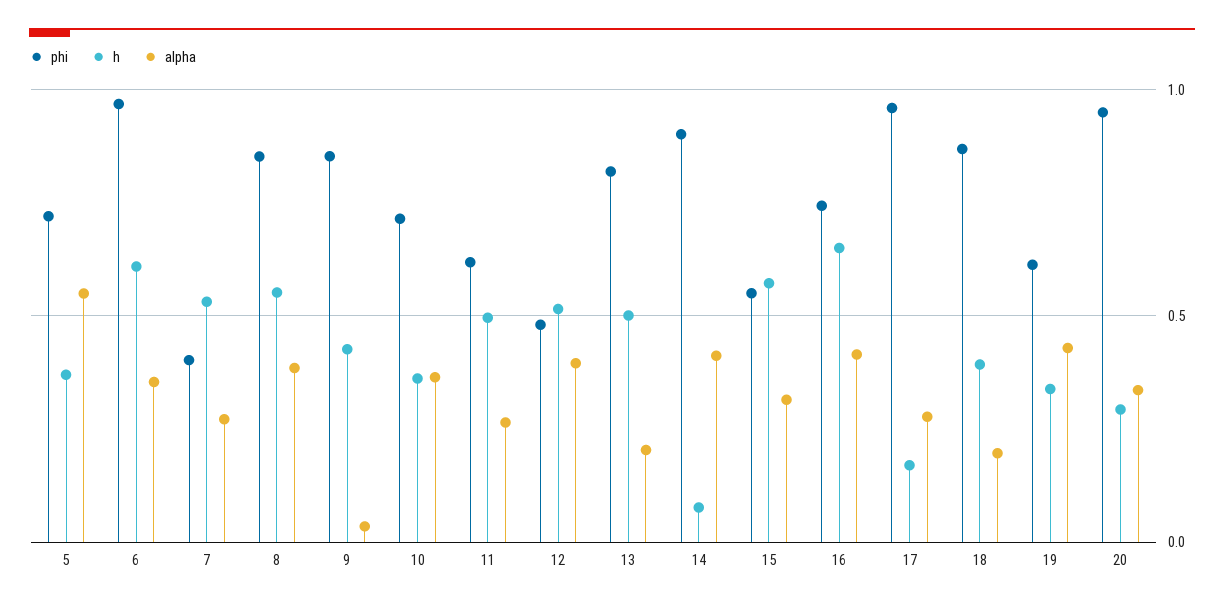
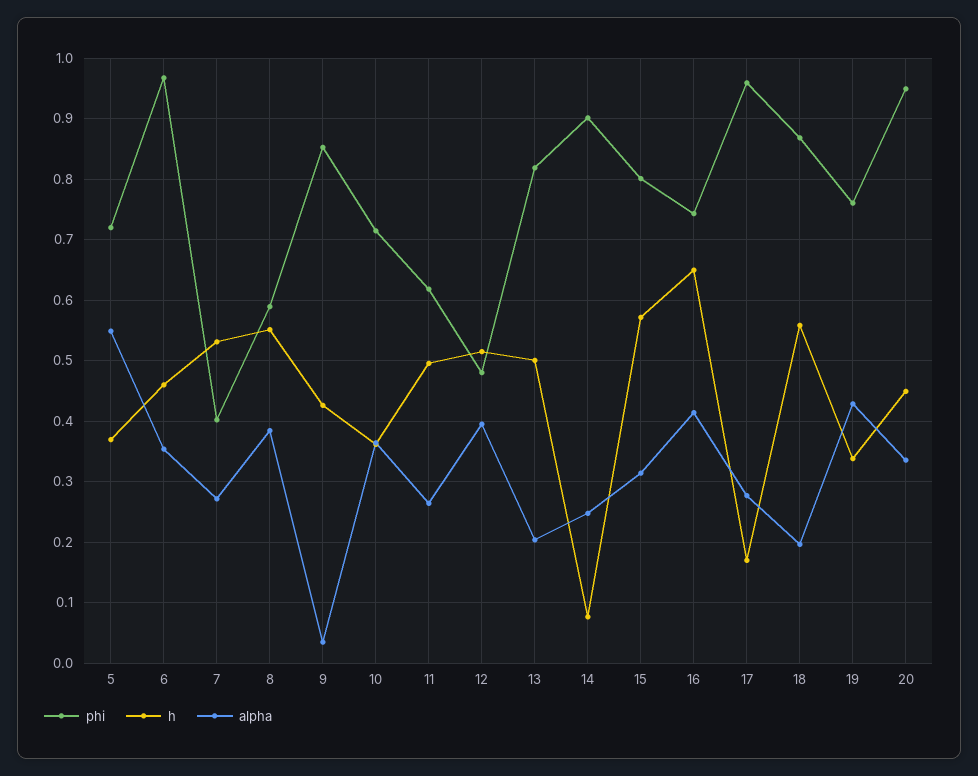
  {
    "phi": {
      "5": 0.72,
      "6": 0.97,
      "7": 0.4,
-     "8": 0.85,
+     "8": 0.59,
      "9": 0.85,
      "10": 0.71,
      "11": 0.62,
      "12": 0.48,
      "13": 0.82,
      "14": 0.9,
-     "15": 0.55,
+     "15": 0.8,
      "16": 0.74,
      "17": 0.96,
      "18": 0.87,
-     "19": 0.6,
+     "19": 0.76,
      "20": 0.95
    },
    "h": {
      "5": 0.37,
-     "6": 0.6,
+     "6": 0.46,
      "7": 0.53,
      "8": 0.55,
      "9": 0.43,
      "10": 0.36,
      "11": 0.5,
      "12": 0.51,
      "13": 0.5,
      "14": 0.08,
      "15": 0.57,
      "16": 0.65,
      "17": 0.17,
-     "18": 0.4,
+     "18": 0.56,
      "19": 0.34,
-     "20": 0.3
+     "20": 0.45
    },
    "alpha": {
      "5": 0.55,
      "6": 0.35,
      "7": 0.27,
      "8": 0.38,
      "9": 0.03,
      "10": 0.36,
      "11": 0.26,
      "12": 0.4,
      "13": 0.2,
-     "14": 0.4,
+     "14": 0.25,
      "15": 0.31,
      "16": 0.41,
      "17": 0.28,
      "18": 0.2,
      "19": 0.43,
      "20": 0.34
    }
  }

